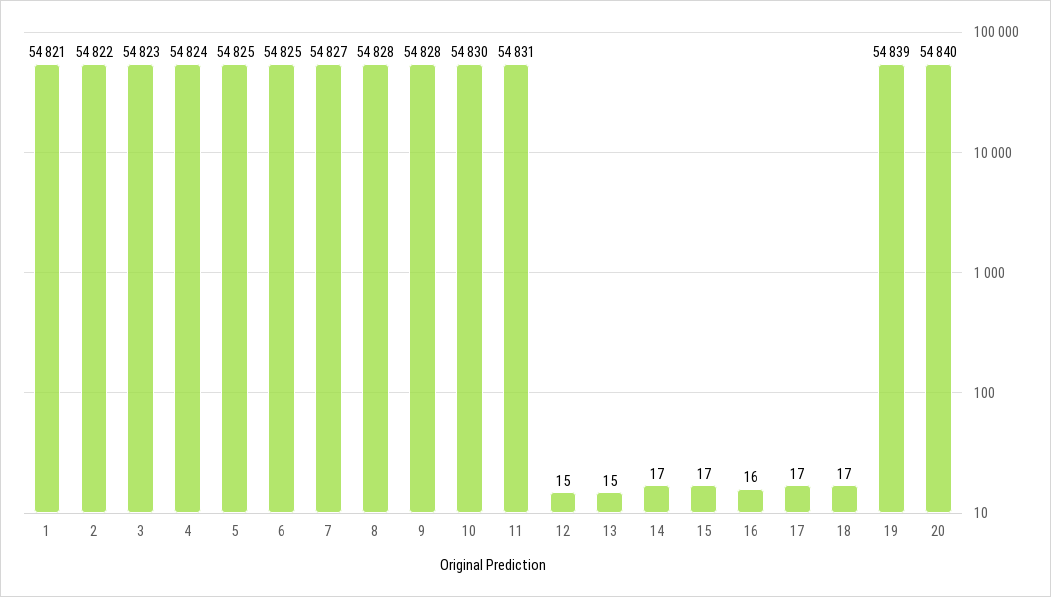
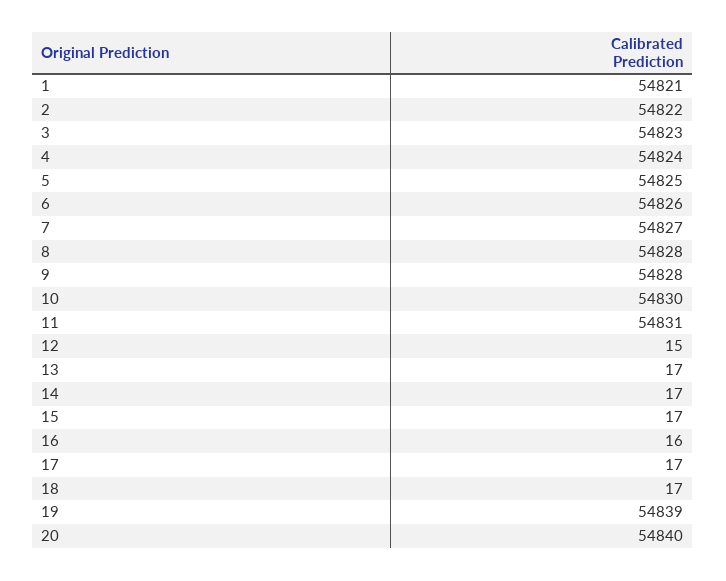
  {
    "1": 54821,
    "2": 54822,
    "3": 54823,
    "4": 54824,
    "5": 54825,
-   "6": 54825,
+   "6": 54826,
    "7": 54827,
    "8": 54828,
    "9": 54828,
    "10": 54830,
    "11": 54831,
    "12": 15,
-   "13": 15,
+   "13": 17,
    "14": 17,
    "15": 17,
    "16": 16,
    "17": 17,
    "18": 17,
    "19": 54839,
    "20": 54840
  }

